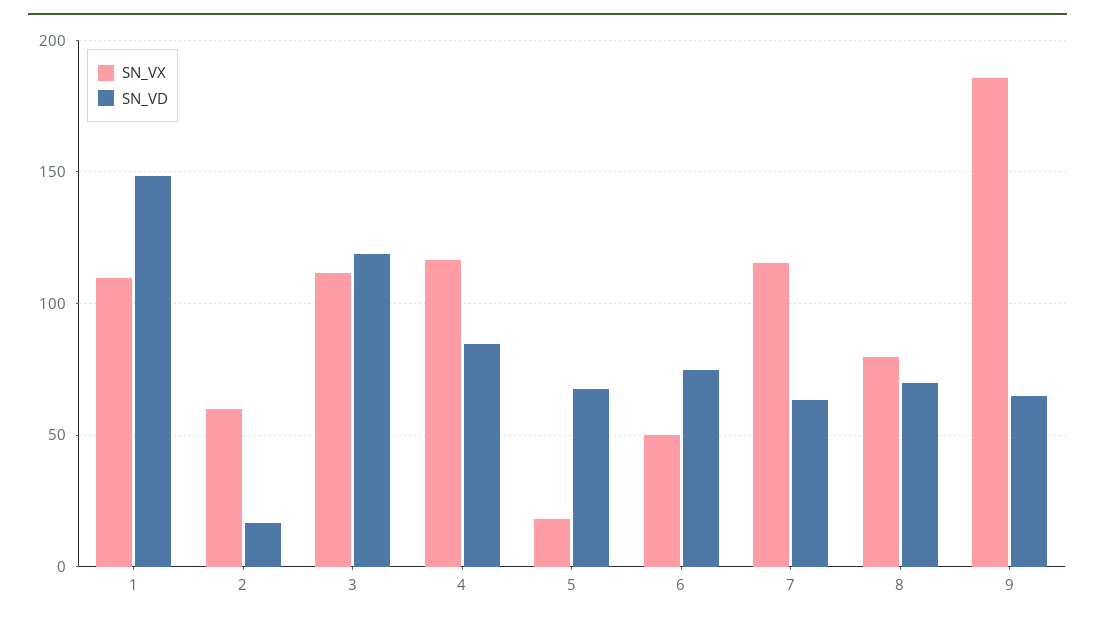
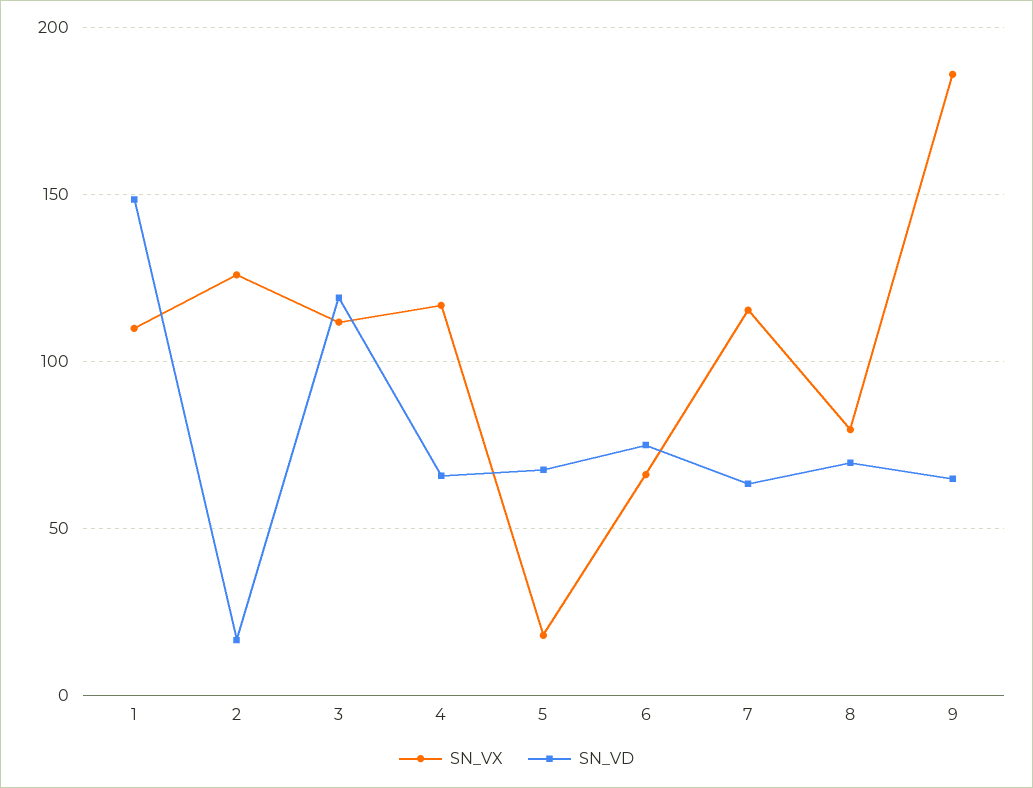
  {
    "SN_VX": {
      "1": 110,
-     "2": 60,
+     "2": 125,
      "3": 110,
      "4": 115,
      "5": 20,
-     "6": 50,
+     "6": 65,
      "7": 115,
      "8": 80,
      "9": 185
    },
    "SN_VD": {
      "1": 150,
      "2": 15,
      "3": 120,
-     "4": 85,
+     "4": 65,
      "5": 70,
      "6": 75,
      "7": 65,
      "8": 70,
      "9": 65
    }
  }

